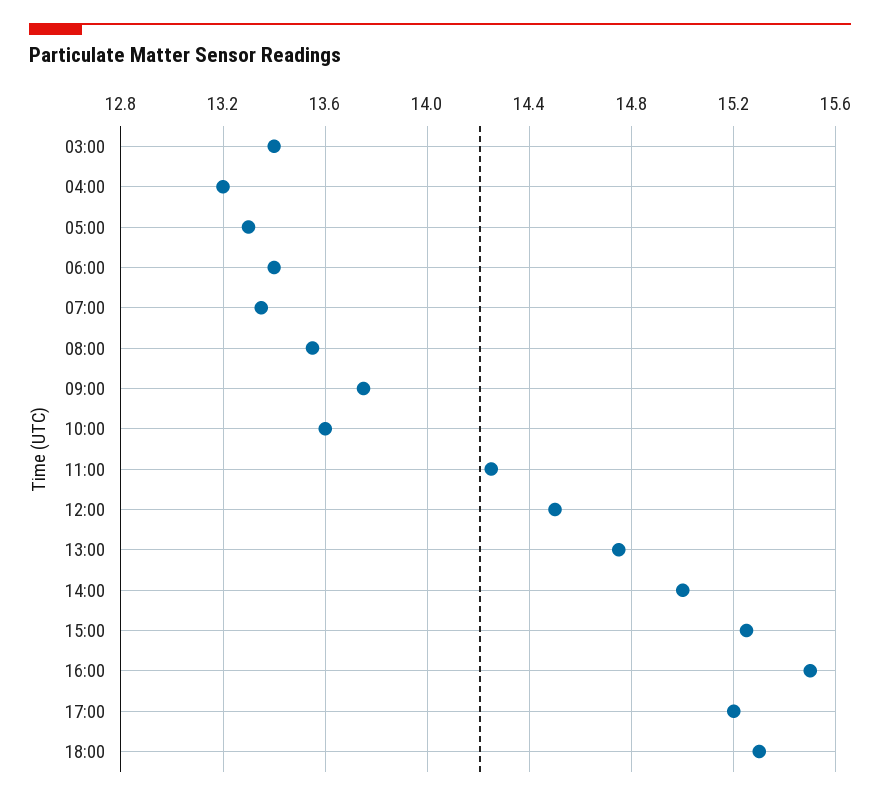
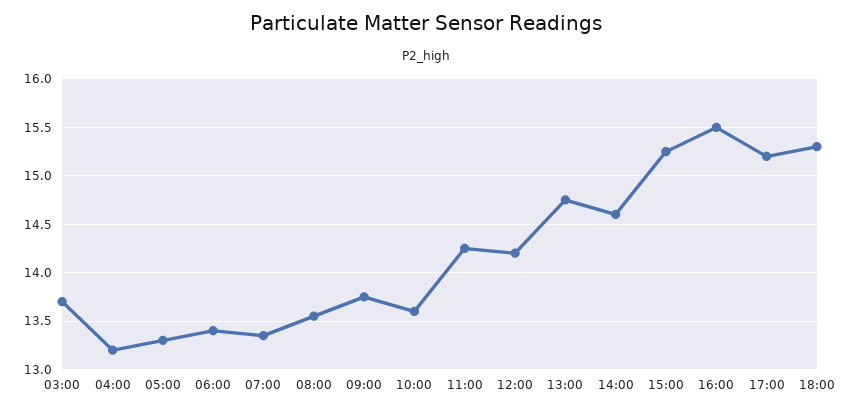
  {
-   "03:00": 13.4,
+   "03:00": 13.7,
    "04:00": 13.2,
    "05:00": 13.3,
    "06:00": 13.4,
    "07:00": 13.35,
    "08:00": 13.55,
    "09:00": 13.75,
    "10:00": 13.6,
    "11:00": 14.25,
-   "12:00": 14.5,
+   "12:00": 14.2,
    "13:00": 14.75,
-   "14:00": 15,
+   "14:00": 14.6,
    "15:00": 15.25,
    "16:00": 15.5,
    "17:00": 15.2,
    "18:00": 15.3
  }

